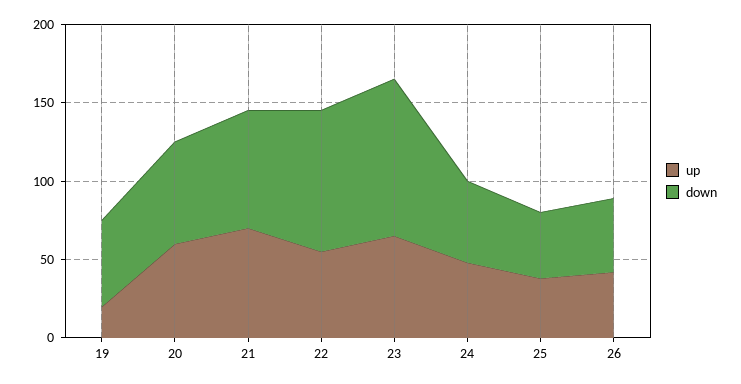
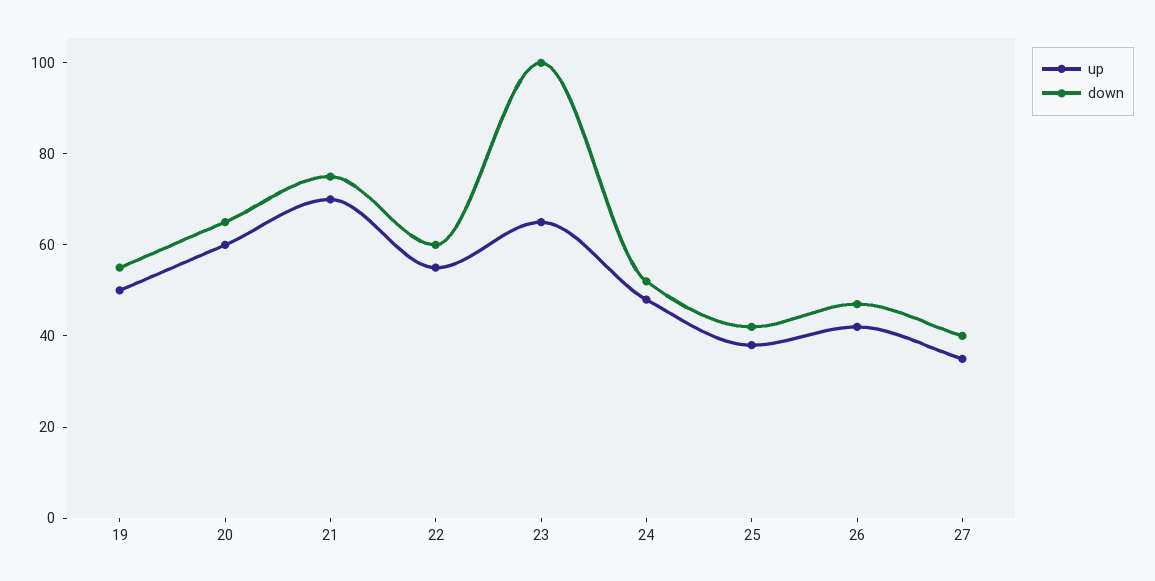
  {
    "up": {
-     "19": 20,
+     "19": 50,
      "20": 60,
      "21": 70,
      "22": 55,
      "23": 65,
      "24": 50,
      "25": 40,
-     "26": 40
+     "26": 40,
+     "27": 35
    },
    "down": {
      "19": 55,
      "20": 65,
      "21": 75,
-     "22": 90,
+     "22": 60,
      "23": 100,
      "24": 50,
      "25": 40,
-     "26": 45
+     "26": 45,
+     "27": 40
    }
  }

